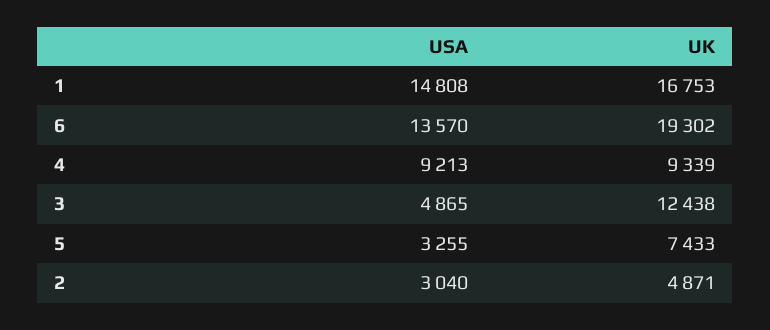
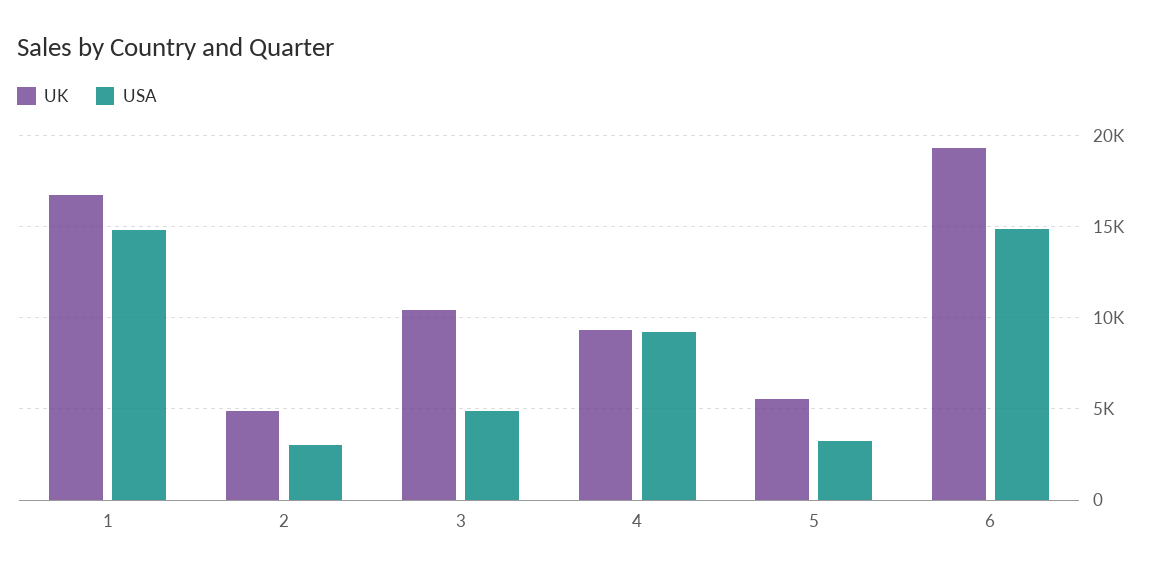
  {
    "USA": {
      "1": 14808,
-     "6": 13570,
+     "6": 15000,
      "4": 9213,
      "3": 4865,
      "5": 3255,
      "2": 3040
    },
    "UK": {
      "1": 16753,
      "6": 19302,
      "4": 9339,
-     "3": 12438,
+     "3": 10500,
-     "5": 7433,
+     "5": 5500,
      "2": 4871
    }
  }

